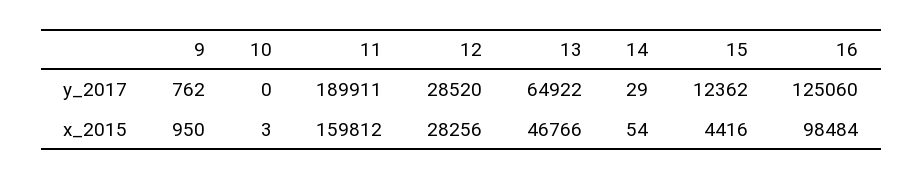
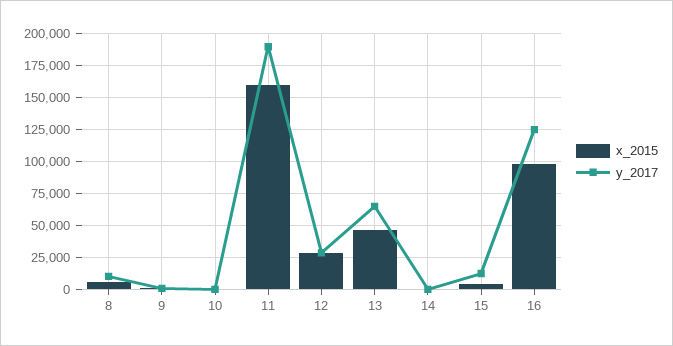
  {
    "y_2017": {
      "9": 762,
      "10": 0,
      "11": 189911,
      "12": 28520,
      "13": 64922,
      "14": 29,
      "15": 12362,
-     "16": 125060
+     "16": 125060,
+     "8": 10000
    },
    "x_2015": {
      "9": 950,
      "10": 3,
      "11": 159812,
      "12": 28256,
      "13": 46766,
      "14": 54,
      "15": 4416,
-     "16": 98484
+     "16": 98484,
+     "8": 5000
    }
  }

